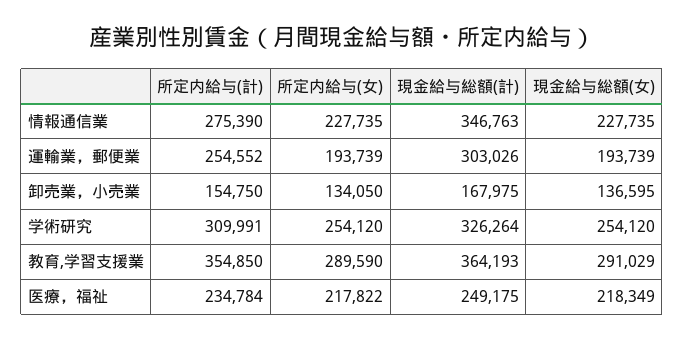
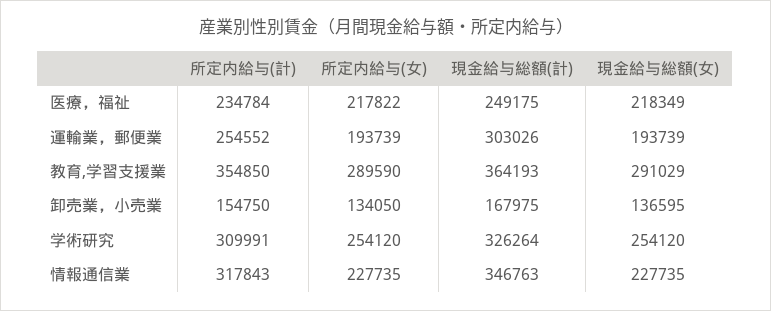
  {
    "所定内給与(計)": {
-     "情報通信業": 275390,
+     "情報通信業": 317843,
      "運輸業，郵便業": 254552,
      "卸売業，小売業": 154750,
      "学術研究": 309991,
      "教育,学習支援業": 354850,
      "医療，福祉": 234784
    },
    "所定内給与(女)": {
      "情報通信業": 227735,
      "運輸業，郵便業": 193739,
      "卸売業，小売業": 134050,
      "学術研究": 254120,
      "教育,学習支援業": 289590,
      "医療，福祉": 217822
    },
    "現金給与総額(計)": {
      "情報通信業": 346763,
      "運輸業，郵便業": 303026,
      "卸売業，小売業": 167975,
      "学術研究": 326264,
      "教育,学習支援業": 364193,
      "医療，福祉": 249175
    },
    "現金給与総額(女)": {
      "情報通信業": 227735,
      "運輸業，郵便業": 193739,
      "卸売業，小売業": 136595,
      "学術研究": 254120,
      "教育,学習支援業": 291029,
      "医療，福祉": 218349
    }
  }

